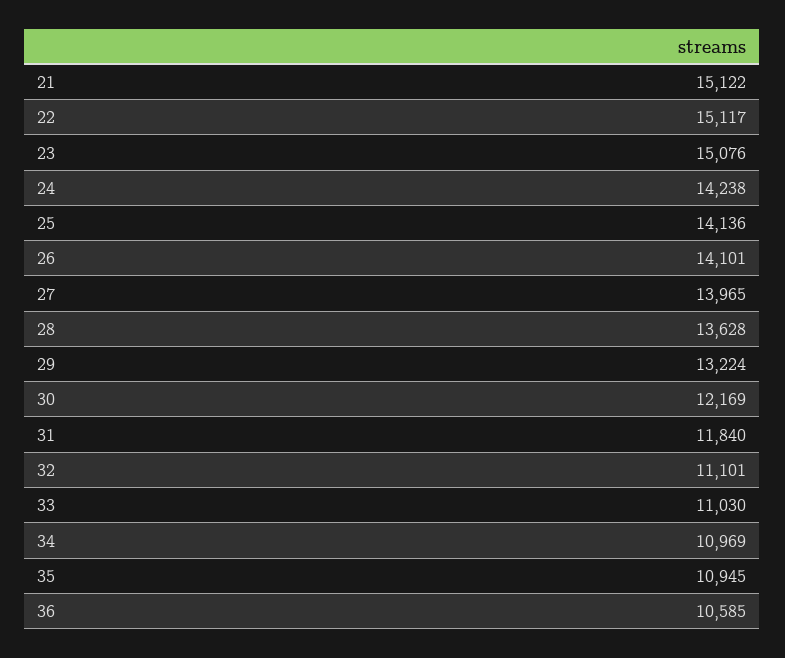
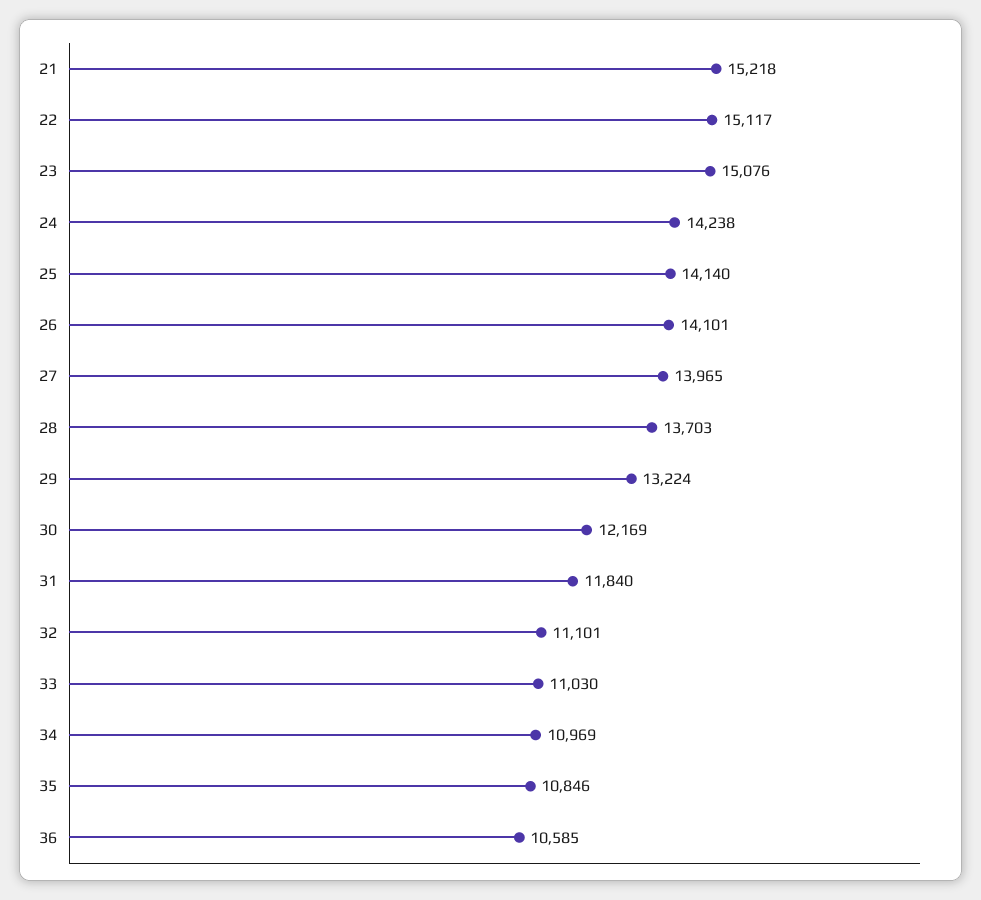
  {
-   "21": 15122,
+   "21": 15218,
    "22": 15117,
    "23": 15076,
    "24": 14238,
-   "25": 14136,
+   "25": 14140,
    "26": 14101,
    "27": 13965,
-   "28": 13628,
+   "28": 13703,
    "29": 13224,
    "30": 12169,
    "31": 11840,
    "32": 11101,
    "33": 11030,
    "34": 10969,
-   "35": 10945,
+   "35": 10846,
    "36": 10585
  }

